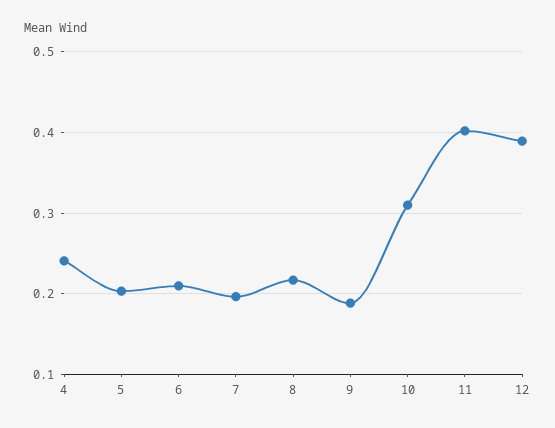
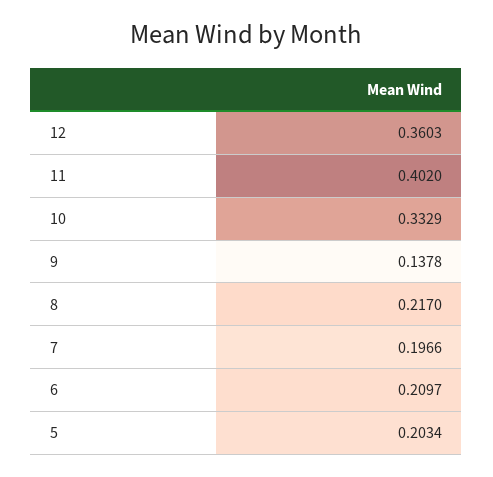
  {
-   "4": 0.24,
    "5": 0.2034,
    "6": 0.2097,
    "7": 0.1966,
    "8": 0.217,
-   "9": 0.19,
+   "9": 0.1378,
-   "10": 0.31,
+   "10": 0.3329,
    "11": 0.402,
-   "12": 0.39
+   "12": 0.3603
  }

